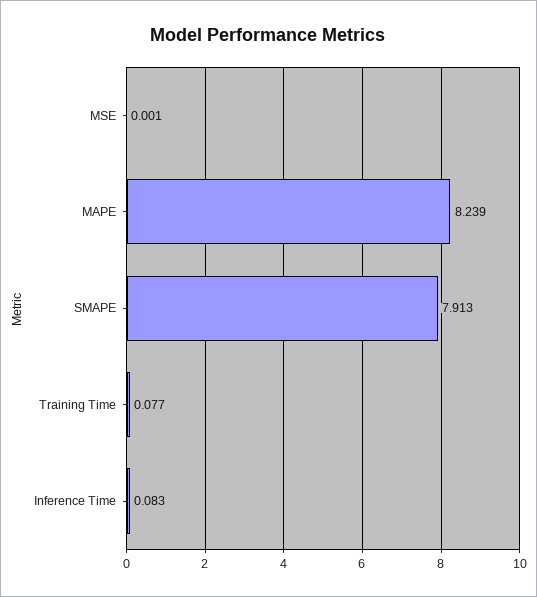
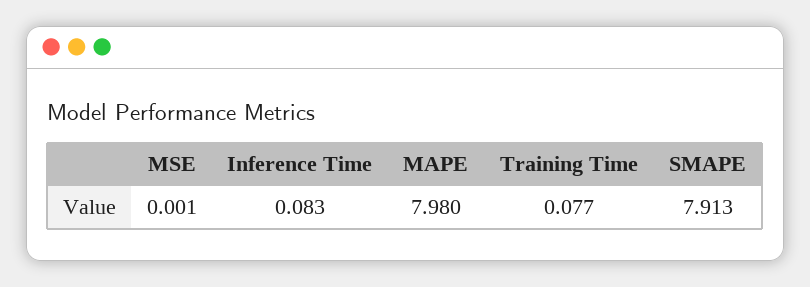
  {
    "MSE": 0.001,
-   "MAPE": 8.239,
+   "MAPE": 7.98,
    "SMAPE": 7.913,
    "Training Time": 0.077,
    "Inference Time": 0.083
  }

